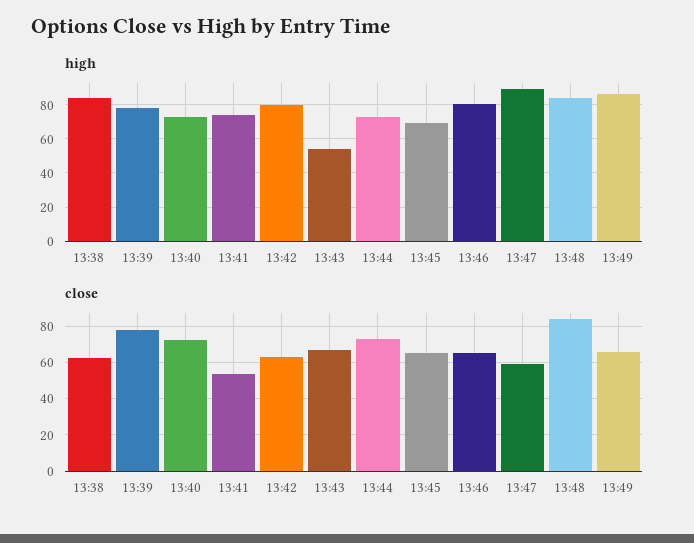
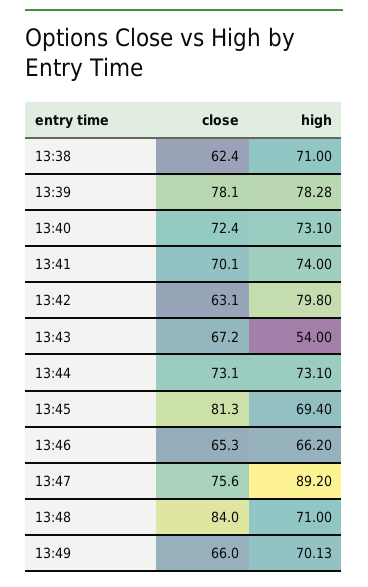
  {
    "high": {
-     "13:38": 85,
+     "13:38": 71,
      "13:39": 78.28,
      "13:40": 73.1,
      "13:41": 74,
      "13:42": 79.8,
      "13:43": 54,
      "13:44": 73.1,
      "13:45": 69.4,
-     "13:46": 80,
+     "13:46": 66.2,
      "13:47": 89.2,
-     "13:48": 85,
+     "13:48": 71,
-     "13:49": 85
+     "13:49": 70.13
    },
    "close": {
      "13:38": 62.4,
      "13:39": 78.1,
      "13:40": 72.4,
-     "13:41": 55,
+     "13:41": 70.1,
      "13:42": 63.1,
      "13:43": 67.2,
      "13:44": 73.1,
-     "13:45": 65,
+     "13:45": 81.3,
      "13:46": 65.3,
-     "13:47": 60,
+     "13:47": 75.6,
      "13:48": 84,
      "13:49": 66
    }
  }

